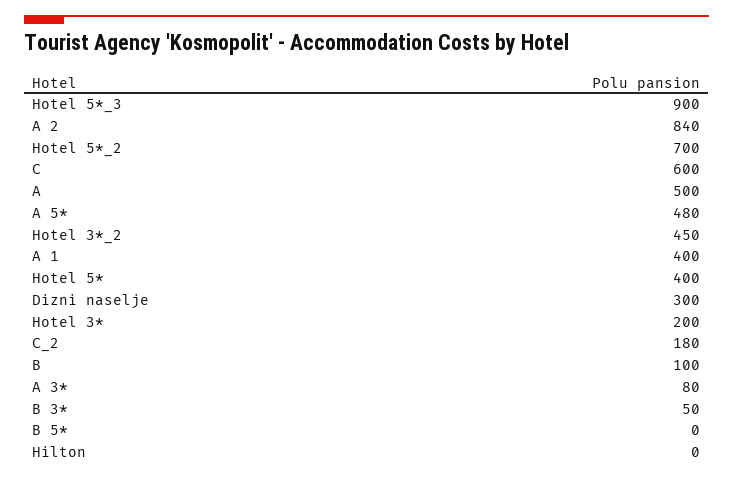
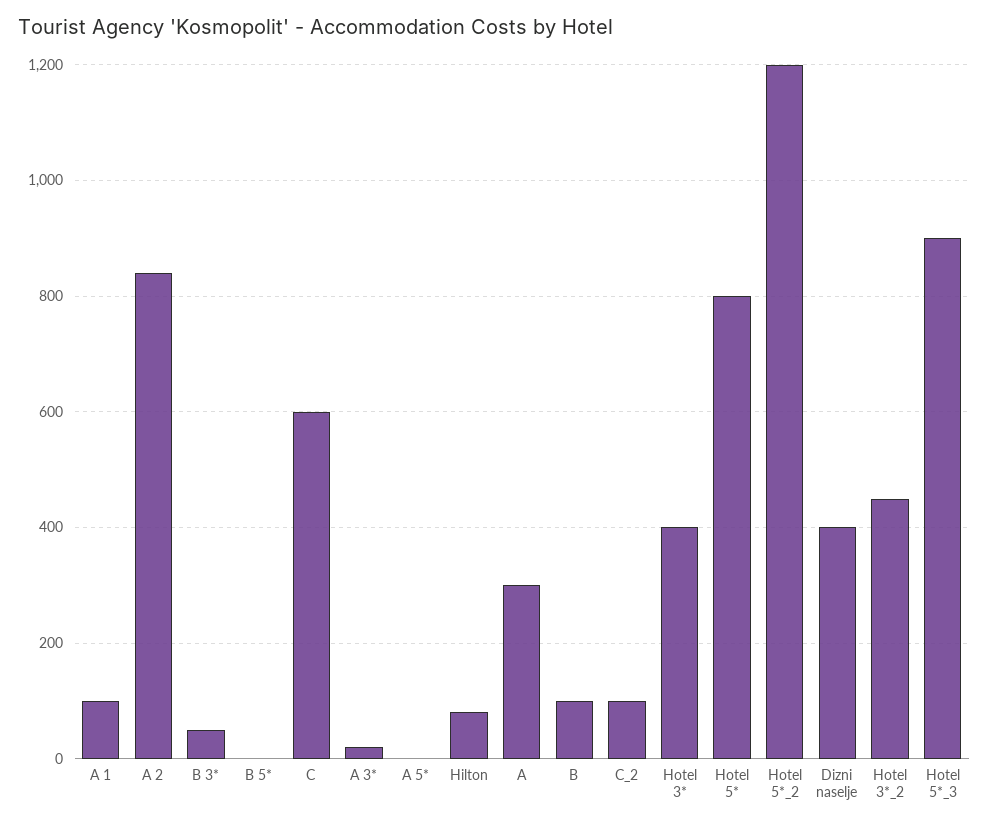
  {
    "Hotel 5*_3": 900,
    "A 2": 840,
-   "Hotel 5*_2": 700,
+   "Hotel 5*_2": 1200,
    "C": 600,
-   "A": 500,
+   "A": 300,
-   "A 5*": 480,
+   "A 5*": 0,
    "Hotel 3*_2": 450,
-   "A 1": 400,
+   "A 1": 100,
-   "Hotel 5*": 400,
+   "Hotel 5*": 800,
-   "Dizni naselje": 300,
+   "Dizni naselje": 400,
-   "Hotel 3*": 200,
+   "Hotel 3*": 400,
-   "C_2": 180,
+   "C_2": 100,
    "B": 100,
-   "A 3*": 80,
+   "A 3*": 20,
    "B 3*": 50,
    "B 5*": 0,
-   "Hilton": 0
+   "Hilton": 80
  }

